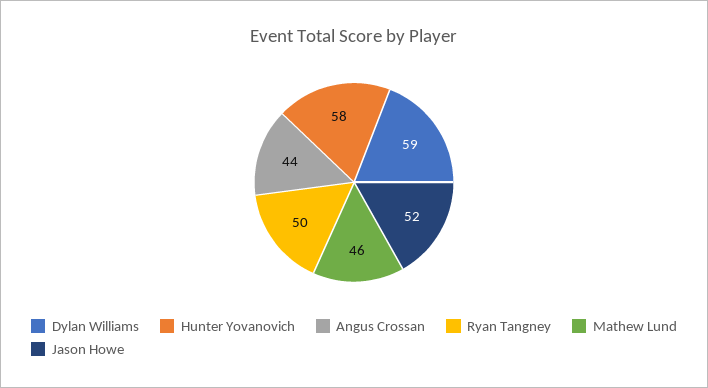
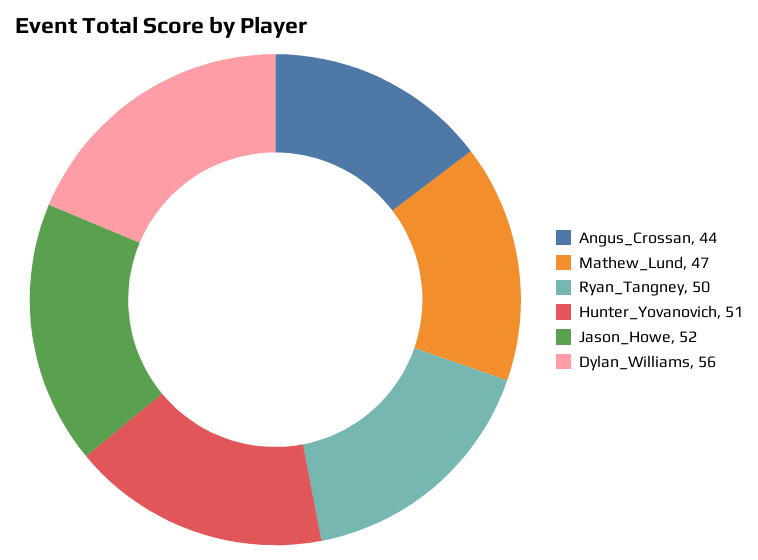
  {
-   "Dylan Williams": 59,
+   "Dylan Williams": 56,
-   "Hunter Yovanovich": 58,
+   "Hunter Yovanovich": 51,
    "Angus Crossan": 44,
    "Ryan Tangney": 50,
-   "Mathew Lund": 46,
+   "Mathew Lund": 47,
    "Jason Howe": 52
  }

